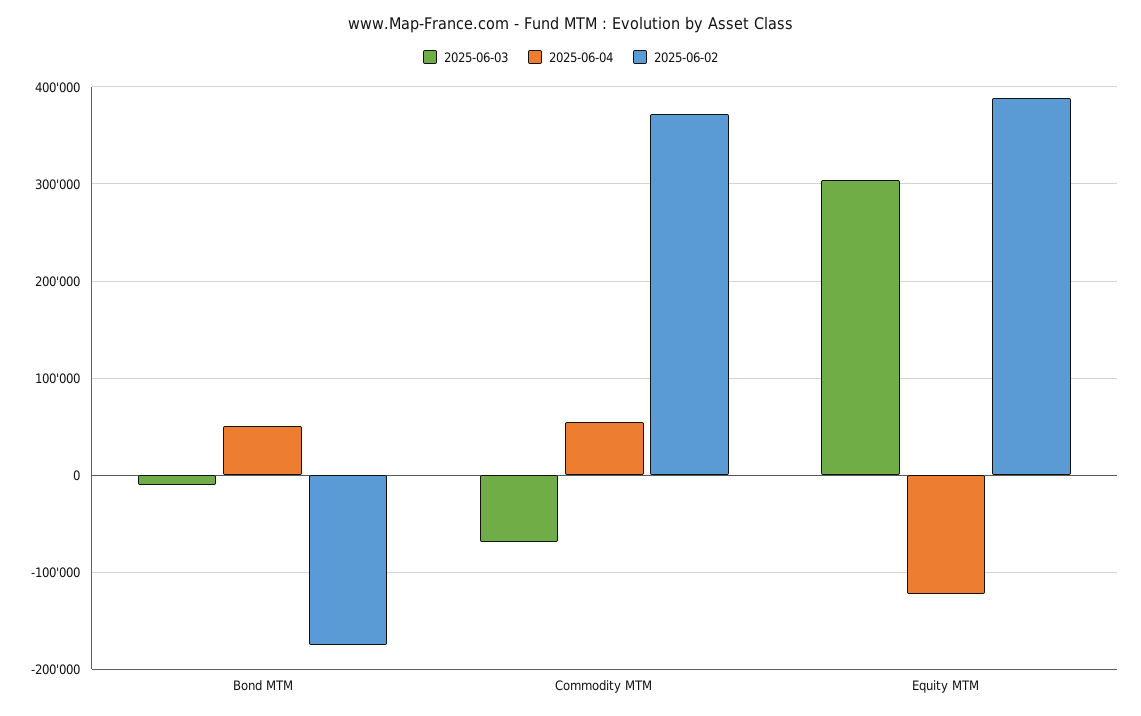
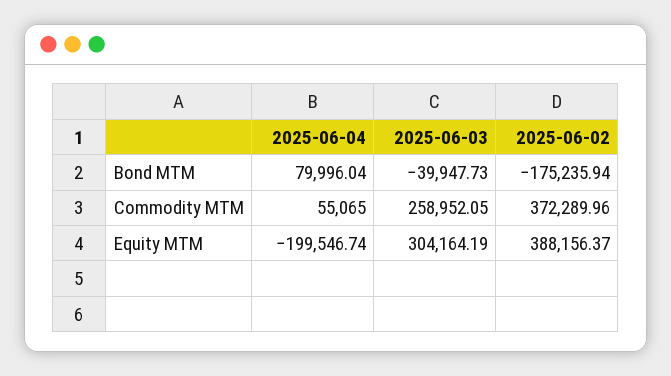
  {
    "2025-06-03": {
-     "Bond MTM": -10000,
+     "Bond MTM": -39947.73,
-     "Commodity MTM": -70000,
+     "Commodity MTM": 258952.05,
      "Equity MTM": 304164.19
    },
    "2025-06-04": {
-     "Bond MTM": 50000,
+     "Bond MTM": 79996.04,
      "Commodity MTM": 55065,
-     "Equity MTM": -120000
+     "Equity MTM": -199546.74
    },
    "2025-06-02": {
      "Bond MTM": -175235.94,
      "Commodity MTM": 372289.96,
      "Equity MTM": 388156.37
    }
  }

